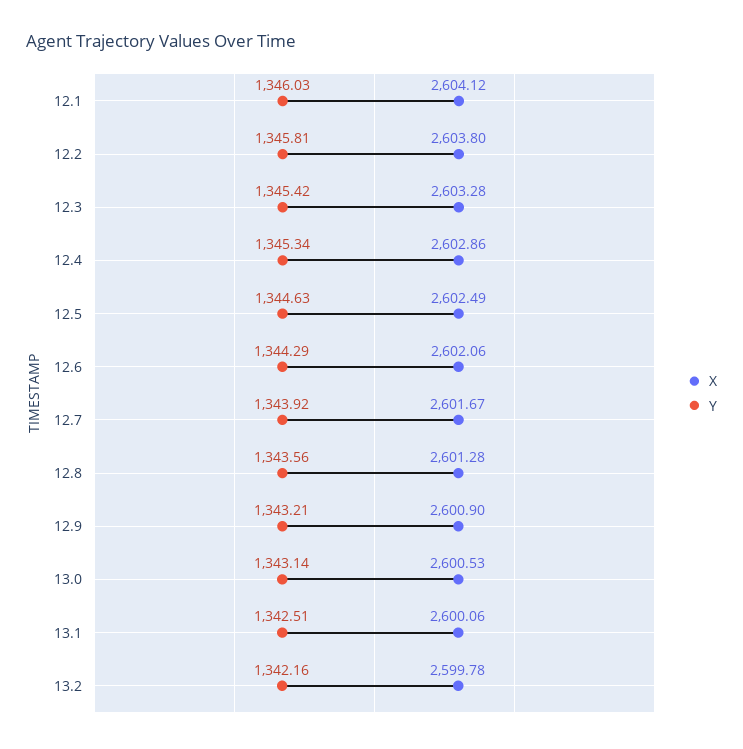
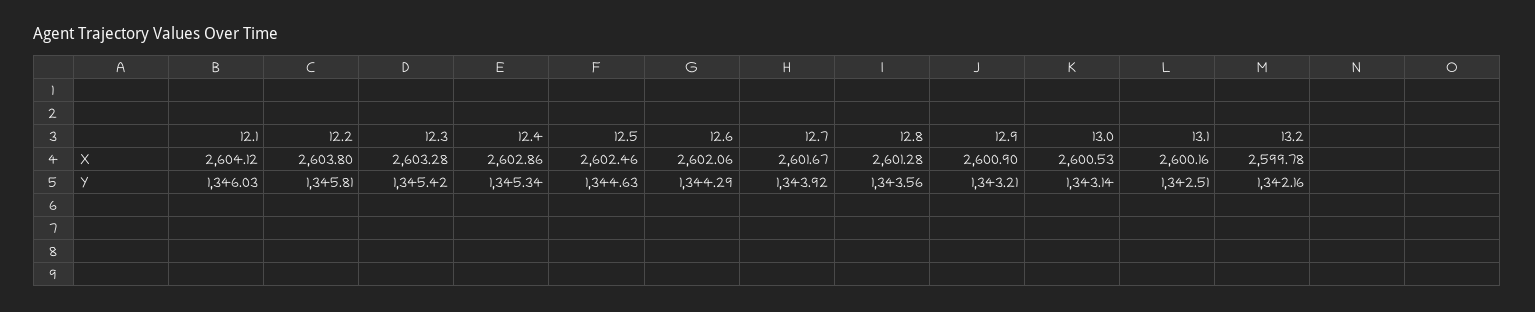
  {
    "X": {
      "12.1": 2604.12,
      "12.2": 2603.8,
      "12.3": 2603.28,
      "12.4": 2602.86,
-     "12.5": 2602.49,
+     "12.5": 2602.46,
      "12.6": 2602.06,
      "12.7": 2601.67,
      "12.8": 2601.28,
      "12.9": 2600.9,
      "13.0": 2600.53,
-     "13.1": 2600.06,
+     "13.1": 2600.16,
      "13.2": 2599.78
    },
    "Y": {
      "12.1": 1346.03,
      "12.2": 1345.81,
      "12.3": 1345.42,
      "12.4": 1345.34,
      "12.5": 1344.63,
      "12.6": 1344.29,
      "12.7": 1343.92,
      "12.8": 1343.56,
      "12.9": 1343.21,
      "13.0": 1343.14,
      "13.1": 1342.51,
      "13.2": 1342.16
    }
  }

